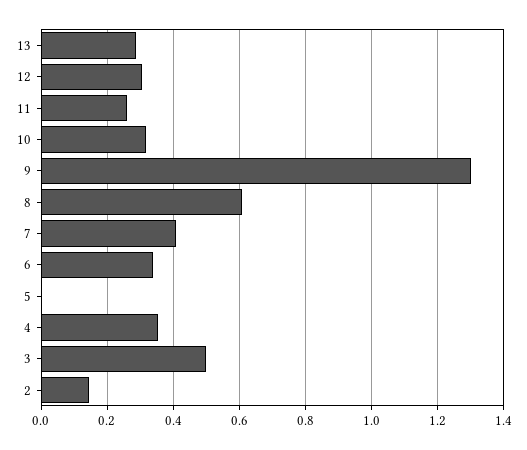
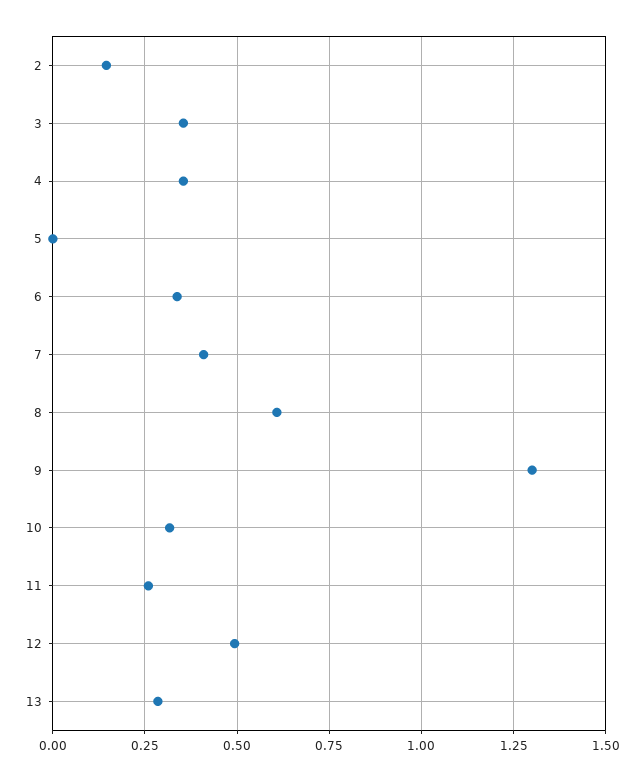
  {
    "13": 0.28,
-   "12": 0.3,
+   "12": 0.5,
    "11": 0.26,
    "10": 0.32,
    "9": 1.3,
    "8": 0.6,
    "7": 0.4,
    "6": 0.34,
    "5": 0,
    "4": 0.36,
-   "3": 0.5,
+   "3": 0.35,
    "2": 0.14
  }

